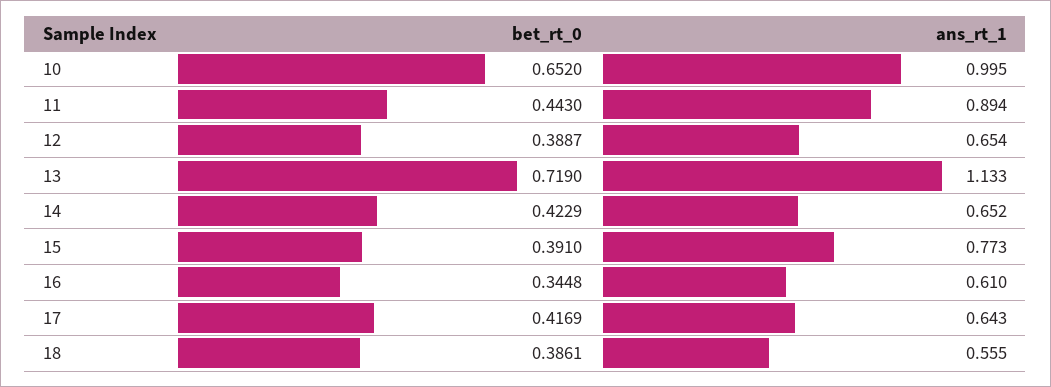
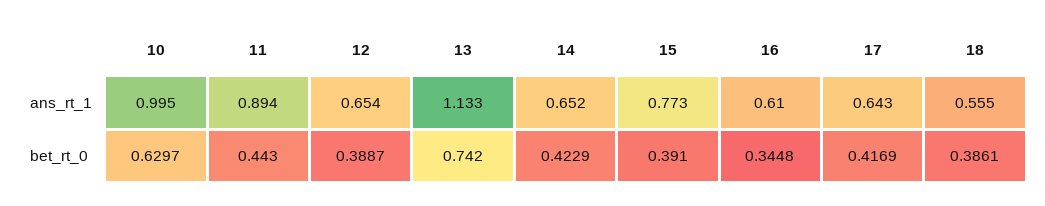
  {
    "bet_rt_0": {
-     "10": 0.652,
+     "10": 0.6297,
      "11": 0.443,
      "12": 0.3887,
-     "13": 0.719,
+     "13": 0.742,
      "14": 0.4229,
      "15": 0.391,
      "16": 0.3448,
      "17": 0.4169,
      "18": 0.3861
    },
    "ans_rt_1": {
      "10": 0.995,
      "11": 0.894,
      "12": 0.654,
      "13": 1.133,
      "14": 0.652,
      "15": 0.773,
      "16": 0.61,
      "17": 0.643,
      "18": 0.555
    }
  }

